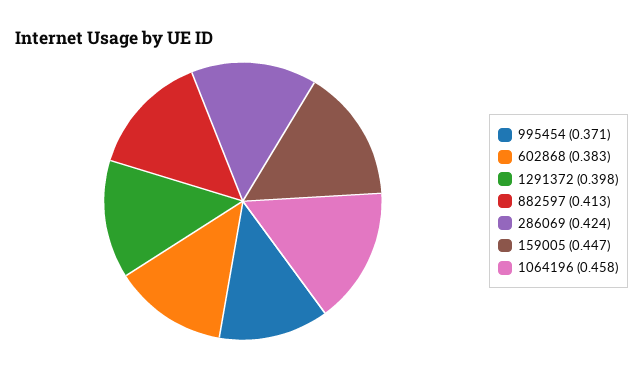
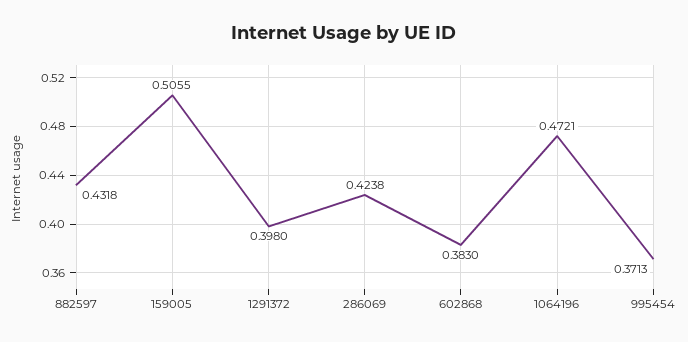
  {
    "995454": 0.3713,
    "602868": 0.383,
    "1291372": 0.398,
-   "882597": 0.413,
+   "882597": 0.4318,
    "286069": 0.4238,
-   "159005": 0.447,
+   "159005": 0.5055,
-   "1064196": 0.458
+   "1064196": 0.4721
  }

